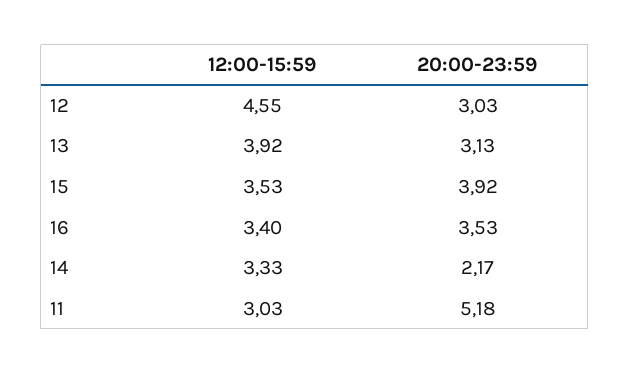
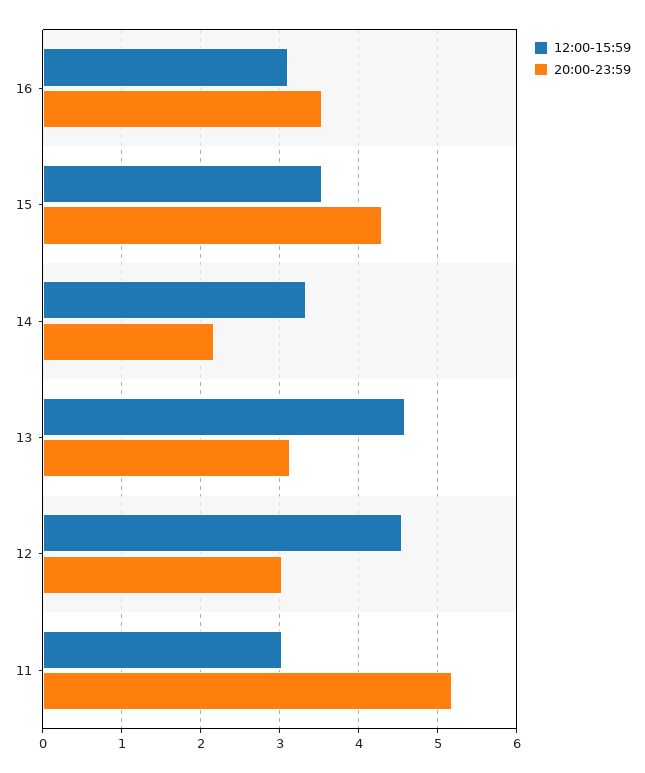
  {
    "12:00-15:59": {
      "12": 4.55,
-     "13": 3.92,
+     "13": 4.6,
      "15": 3.53,
-     "16": 3.4,
+     "16": 3.1,
      "14": 3.33,
      "11": 3.03
    },
    "20:00-23:59": {
      "12": 3.03,
      "13": 3.13,
-     "15": 3.92,
+     "15": 4.3,
      "16": 3.53,
      "14": 2.17,
      "11": 5.18
    }
  }

